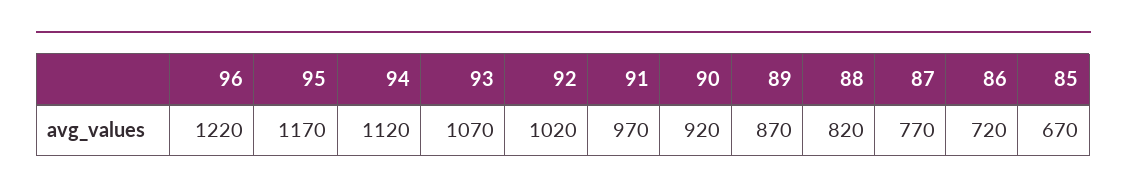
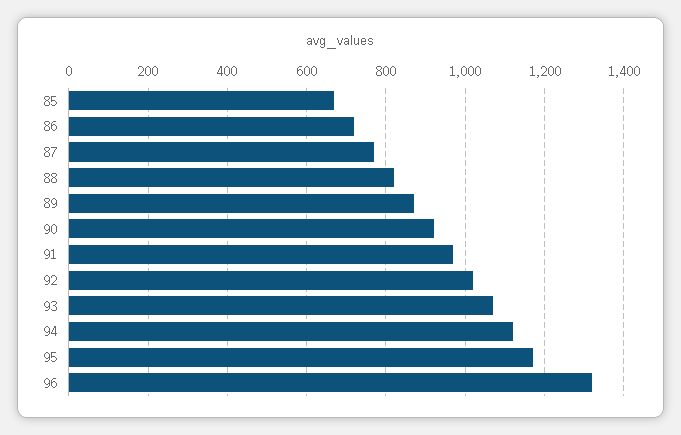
  {
-   "96": 1220,
+   "96": 1320,
    "95": 1170,
    "94": 1120,
    "93": 1070,
    "92": 1020,
    "91": 970,
    "90": 920,
    "89": 870,
    "88": 820,
    "87": 770,
    "86": 720,
    "85": 670
  }

